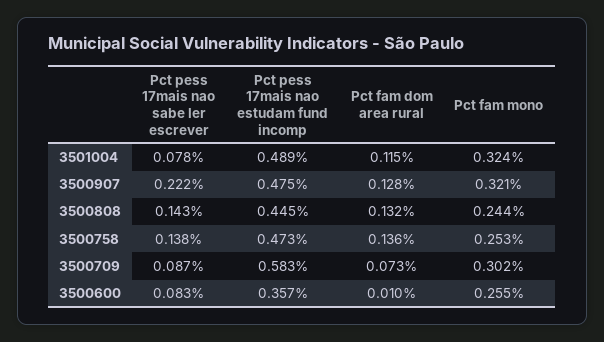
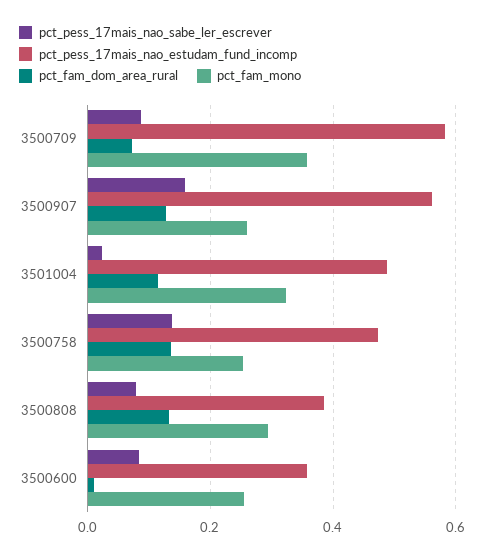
  {
    "Pct pess 17mais nao sabe ler escrever": {
-     "3501004": 0.078,
+     "3501004": 0.02,
-     "3500907": 0.222,
+     "3500907": 0.16,
-     "3500808": 0.143,
+     "3500808": 0.08,
      "3500758": 0.138,
      "3500709": 0.087,
      "3500600": 0.083
    },
    "Pct pess 17mais nao estudam fund incomp": {
      "3501004": 0.489,
-     "3500907": 0.475,
+     "3500907": 0.56,
-     "3500808": 0.445,
+     "3500808": 0.38,
      "3500758": 0.473,
      "3500709": 0.583,
      "3500600": 0.357
    },
    "Pct fam dom area rural": {
      "3501004": 0.115,
      "3500907": 0.128,
      "3500808": 0.132,
      "3500758": 0.136,
      "3500709": 0.073,
      "3500600": 0.01
    },
    "Pct fam mono": {
      "3501004": 0.324,
-     "3500907": 0.321,
+     "3500907": 0.26,
-     "3500808": 0.244,
+     "3500808": 0.3,
      "3500758": 0.253,
-     "3500709": 0.302,
+     "3500709": 0.36,
      "3500600": 0.255
    }
  }

